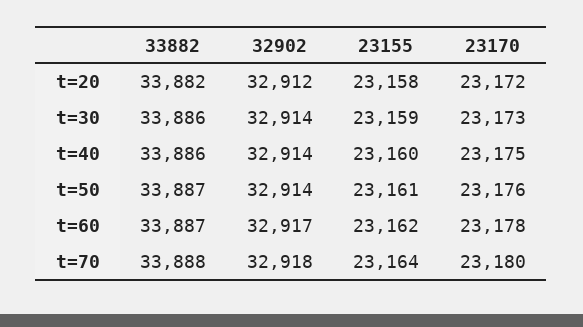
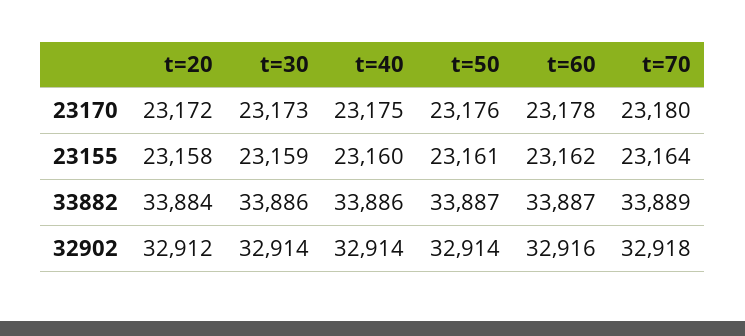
  {
    "33882": {
-     "t=20": 33882,
+     "t=20": 33884,
      "t=30": 33886,
      "t=40": 33886,
      "t=50": 33887,
      "t=60": 33887,
-     "t=70": 33888
+     "t=70": 33889
    },
    "32902": {
      "t=20": 32912,
      "t=30": 32914,
      "t=40": 32914,
      "t=50": 32914,
-     "t=60": 32917,
+     "t=60": 32916,
      "t=70": 32918
    },
    "23155": {
      "t=20": 23158,
      "t=30": 23159,
      "t=40": 23160,
      "t=50": 23161,
      "t=60": 23162,
      "t=70": 23164
    },
    "23170": {
      "t=20": 23172,
      "t=30": 23173,
      "t=40": 23175,
      "t=50": 23176,
      "t=60": 23178,
      "t=70": 23180
    }
  }

